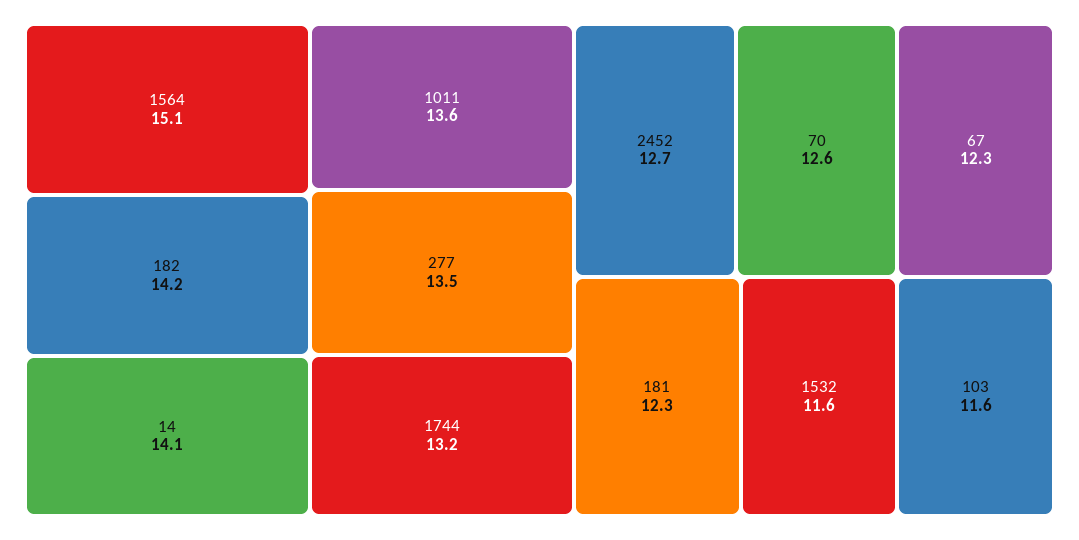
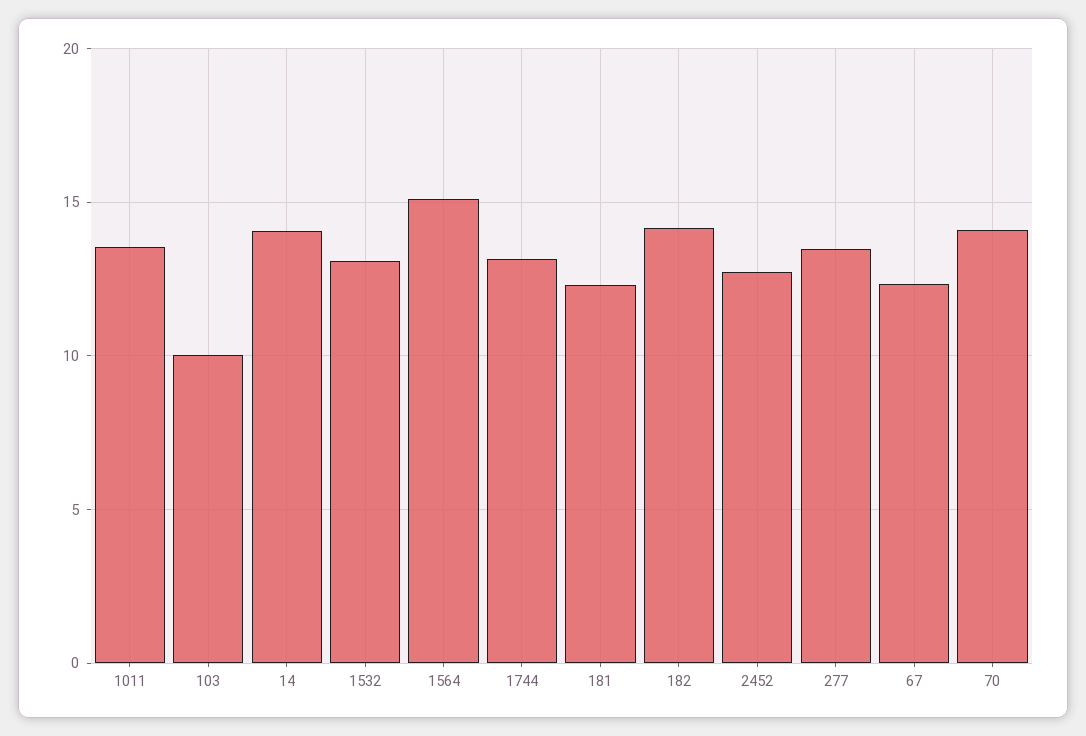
  {
    "1564": 15.1,
    "182": 14.2,
    "14": 14.1,
    "1011": 13.6,
    "277": 13.5,
    "1744": 13.2,
    "2452": 12.7,
-   "70": 12.6,
+   "70": 14,
    "67": 12.3,
    "181": 12.3,
-   "1532": 11.6,
+   "1532": 13,
-   "103": 11.6
+   "103": 10
  }

